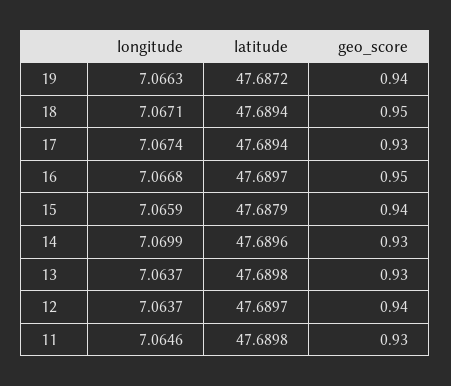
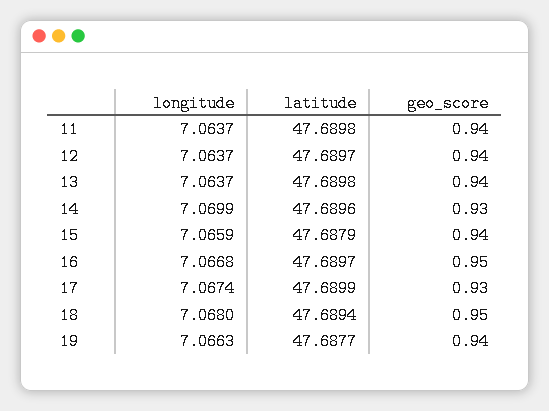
  {
    "longitude": {
      "19": 7.0663,
-     "18": 7.0671,
+     "18": 7.068,
      "17": 7.0674,
      "16": 7.0668,
      "15": 7.0659,
      "14": 7.0699,
      "13": 7.0637,
      "12": 7.0637,
-     "11": 7.0646
+     "11": 7.0637
    },
    "latitude": {
-     "19": 47.6872,
+     "19": 47.6877,
      "18": 47.6894,
-     "17": 47.6894,
+     "17": 47.6899,
      "16": 47.6897,
      "15": 47.6879,
      "14": 47.6896,
      "13": 47.6898,
      "12": 47.6897,
      "11": 47.6898
    },
    "geo_score": {
      "19": 0.94,
      "18": 0.95,
      "17": 0.93,
      "16": 0.95,
      "15": 0.94,
      "14": 0.93,
-     "13": 0.93,
+     "13": 0.94,
      "12": 0.94,
-     "11": 0.93
+     "11": 0.94
    }
  }

